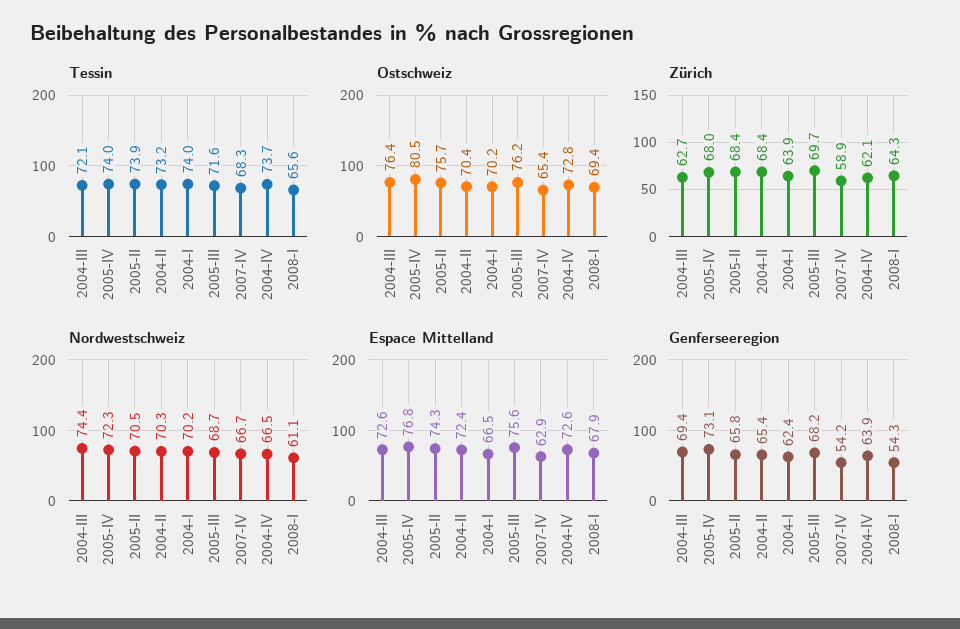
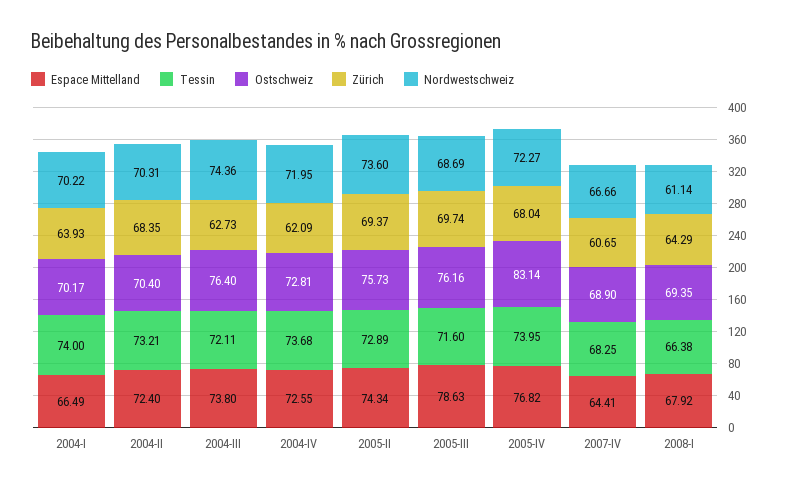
  {
    "Tessin": {
      "2004-III": 72.11,
      "2005-IV": 73.95,
-     "2005-II": 73.9,
+     "2005-II": 72.89,
      "2004-II": 73.21,
      "2004-I": 74,
      "2005-III": 71.6,
      "2007-IV": 68.25,
      "2004-IV": 73.68,
-     "2008-I": 65.6
+     "2008-I": 66.38
    },
    "Ostschweiz": {
      "2004-III": 76.4,
-     "2005-IV": 80.5,
+     "2005-IV": 83.14,
      "2005-II": 75.73,
      "2004-II": 70.4,
      "2004-I": 70.17,
      "2005-III": 76.16,
-     "2007-IV": 65.4,
+     "2007-IV": 68.9,
      "2004-IV": 72.81,
      "2008-I": 69.35
    },
    "Zürich": {
      "2004-III": 62.73,
      "2005-IV": 68.04,
-     "2005-II": 68.4,
+     "2005-II": 69.37,
      "2004-II": 68.35,
      "2004-I": 63.93,
      "2005-III": 69.74,
-     "2007-IV": 58.9,
+     "2007-IV": 60.65,
      "2004-IV": 62.09,
      "2008-I": 64.29
    },
    "Nordwestschweiz": {
      "2004-III": 74.36,
      "2005-IV": 72.27,
-     "2005-II": 70.5,
+     "2005-II": 73.6,
      "2004-II": 70.31,
      "2004-I": 70.22,
      "2005-III": 68.69,
      "2007-IV": 66.66,
-     "2004-IV": 66.5,
+     "2004-IV": 71.95,
      "2008-I": 61.14
    },
    "Espace Mittelland": {
-     "2004-III": 72.6,
+     "2004-III": 73.8,
      "2005-IV": 76.82,
      "2005-II": 74.34,
      "2004-II": 72.4,
      "2004-I": 66.49,
-     "2005-III": 75.6,
+     "2005-III": 78.63,
-     "2007-IV": 62.9,
+     "2007-IV": 64.41,
      "2004-IV": 72.55,
      "2008-I": 67.92
-   },
+   }
-   "Genferseeregion": {
-     "2004-III": 69.4,
-     "2005-IV": 73.1,
-     "2005-II": 65.8,
-     "2004-II": 65.4,
-     "2004-I": 62.4,
-     "2005-III": 68.2,
-     "2007-IV": 54.2,
-     "2004-IV": 63.9,
-     "2008-I": 54.3
-   }
  }

